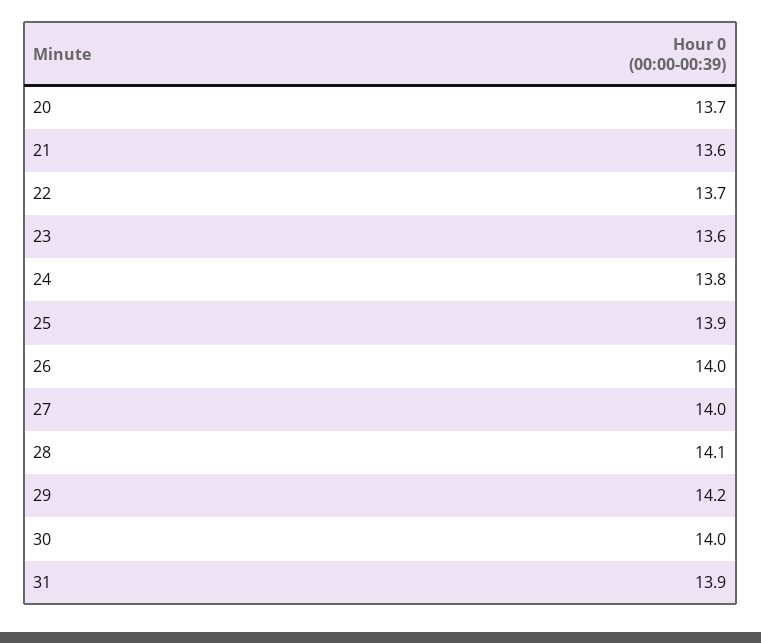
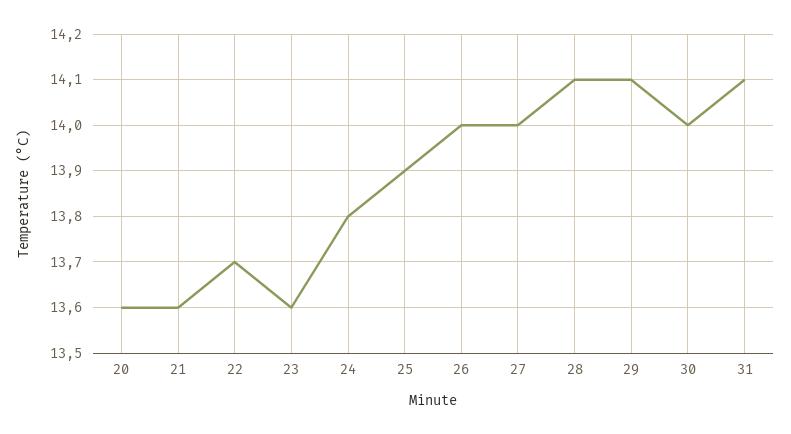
  {
-   "20": 13.7,
+   "20": 13.6,
    "21": 13.6,
    "22": 13.7,
    "23": 13.6,
    "24": 13.8,
    "25": 13.9,
    "26": 14,
    "27": 14,
    "28": 14.1,
-   "29": 14.2,
+   "29": 14.1,
    "30": 14,
-   "31": 13.9
+   "31": 14.1
  }

